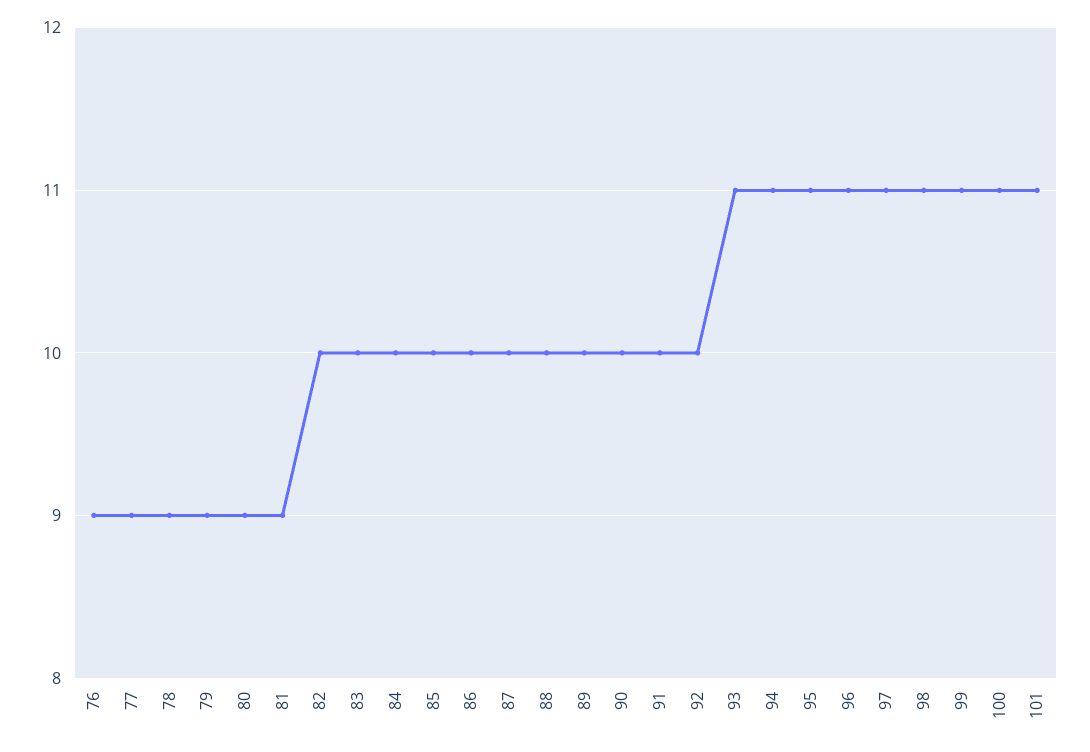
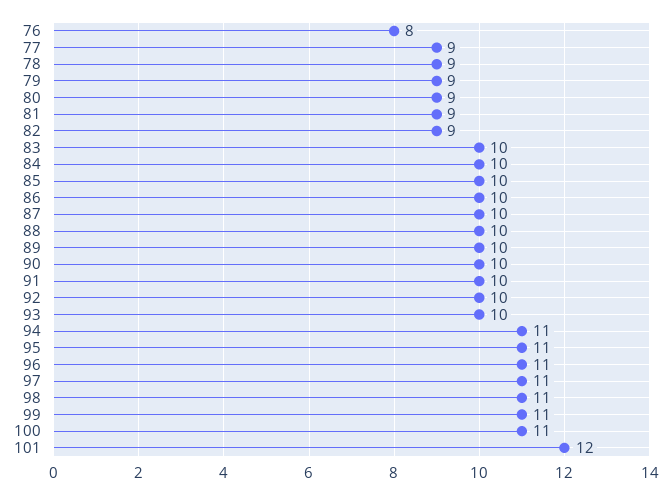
  {
-   "76": 9,
+   "76": 8,
    "77": 9,
    "78": 9,
    "79": 9,
    "80": 9,
    "81": 9,
-   "82": 10,
+   "82": 9,
    "83": 10,
    "84": 10,
    "85": 10,
    "86": 10,
    "87": 10,
    "88": 10,
    "89": 10,
    "90": 10,
    "91": 10,
    "92": 10,
-   "93": 11,
+   "93": 10,
    "94": 11,
    "95": 11,
    "96": 11,
    "97": 11,
    "98": 11,
    "99": 11,
    "100": 11,
-   "101": 11
+   "101": 12
  }

